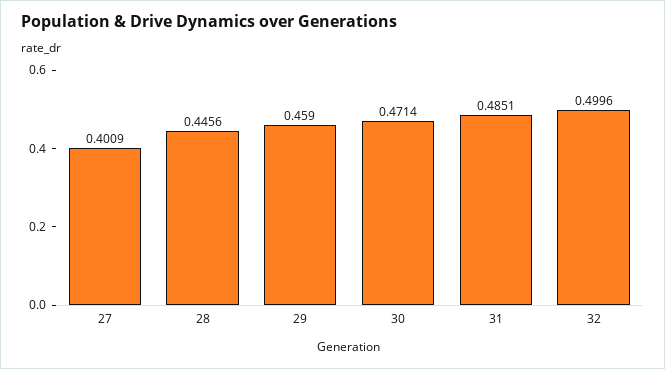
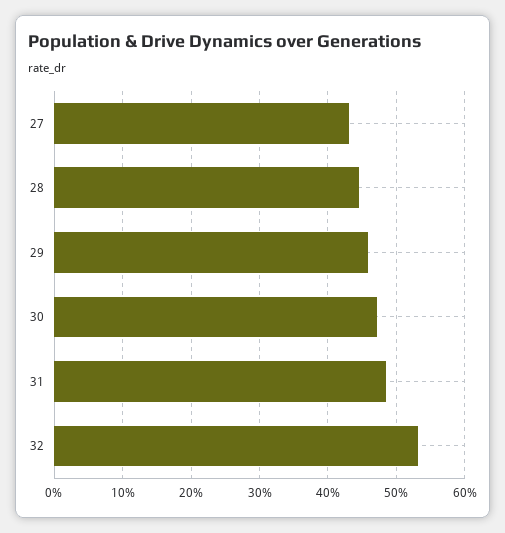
  {
-   "27": 0.4009,
+   "27": 0.43,
    "28": 0.4456,
    "29": 0.459,
    "30": 0.4714,
    "31": 0.4851,
-   "32": 0.4996
+   "32": 0.53
  }

